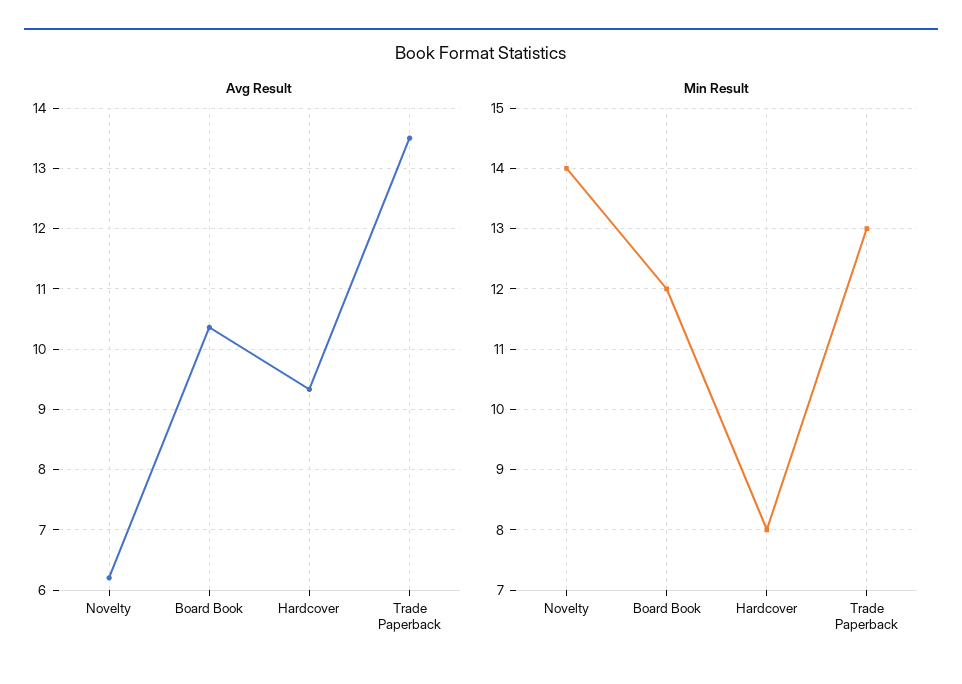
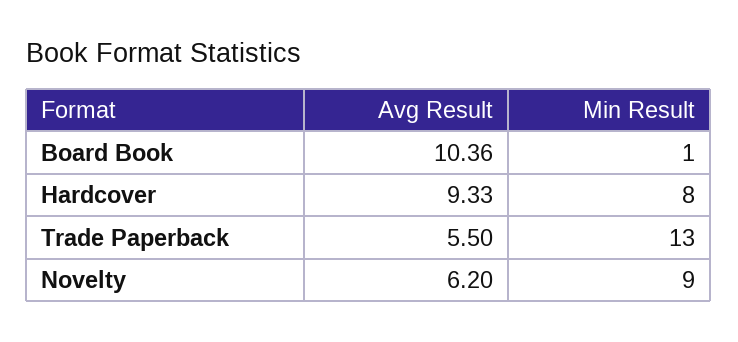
  {
    "Avg Result": {
      "Novelty": 6.2,
      "Board Book": 10.36,
      "Hardcover": 9.33,
-     "Trade Paperback": 13.5
+     "Trade Paperback": 5.5
    },
    "Min Result": {
-     "Novelty": 14,
+     "Novelty": 9,
-     "Board Book": 12,
+     "Board Book": 1,
      "Hardcover": 8,
      "Trade Paperback": 13
    }
  }

